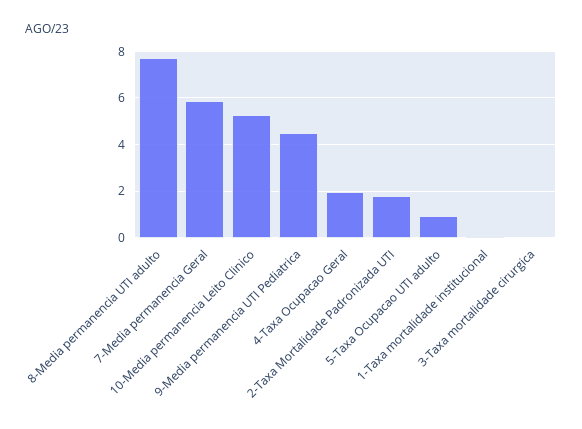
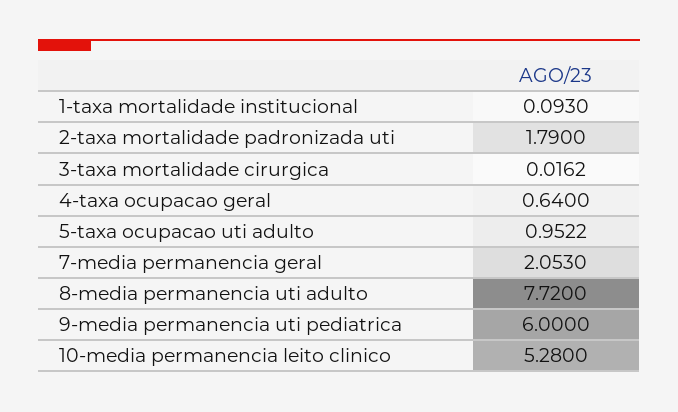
  {
    "8-Media permanencia UTI adulto": 7.72,
-   "7-Media permanencia Geral": 6,
+   "7-Media permanencia Geral": 2.053,
    "10-Media permanencia Leito Clinico": 5.28,
-   "9-Media permanencia UTI Pediatrica": 4.5,
+   "9-Media permanencia UTI Pediatrica": 6,
-   "4-Taxa Ocupacao Geral": 2,
+   "4-Taxa Ocupacao Geral": 0.64,
    "2-Taxa Mortalidade Padronizada UTI": 1.79,
    "5-Taxa Ocupacao UTI adulto": 0.9522,
    "1-Taxa mortalidade institucional": 0.093,
    "3-Taxa mortalidade cirurgica": 0.0162
  }

